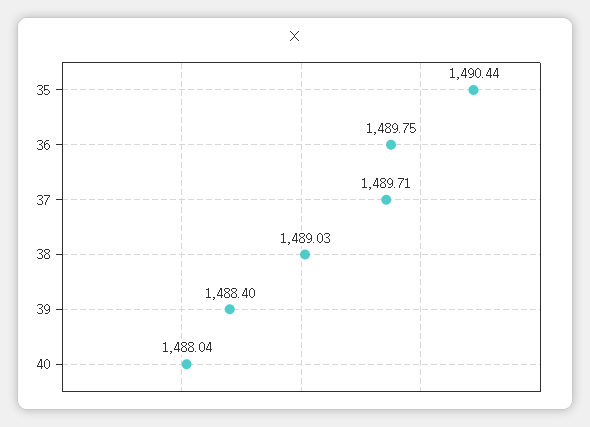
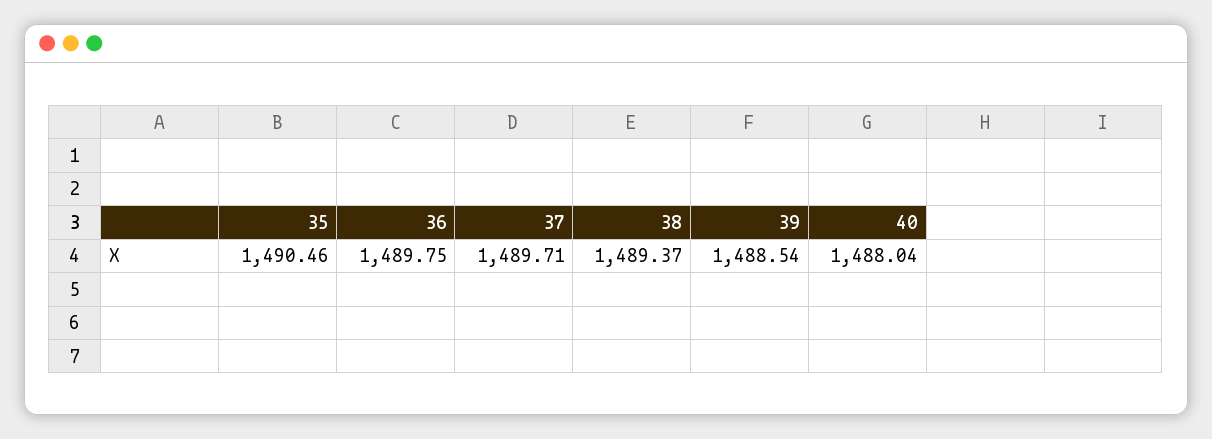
  {
-   "35": 1490.44,
+   "35": 1490.46,
    "36": 1489.75,
    "37": 1489.71,
-   "38": 1489.03,
+   "38": 1489.37,
-   "39": 1488.4,
+   "39": 1488.54,
    "40": 1488.04
  }

